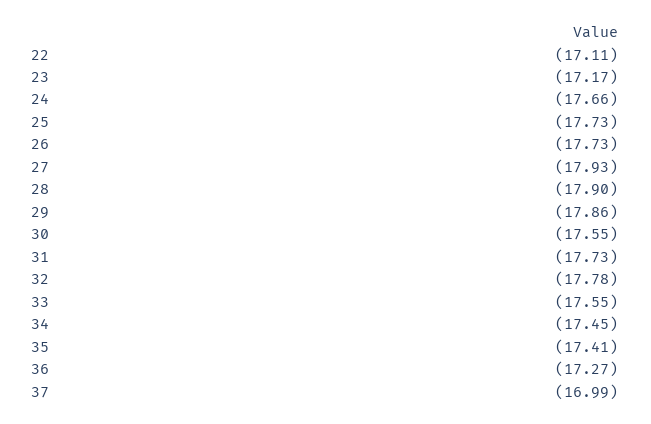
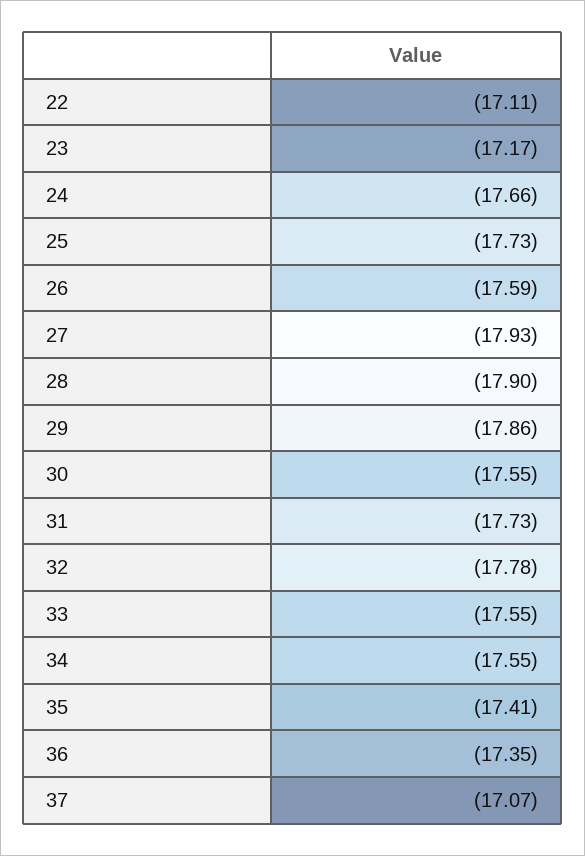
  {
    "22": -17.11,
    "23": -17.17,
    "24": -17.66,
    "25": -17.73,
-   "26": -17.73,
+   "26": -17.59,
    "27": -17.93,
    "28": -17.9,
    "29": -17.86,
    "30": -17.55,
    "31": -17.73,
    "32": -17.78,
    "33": -17.55,
-   "34": -17.45,
+   "34": -17.55,
    "35": -17.41,
-   "36": -17.27,
+   "36": -17.35,
-   "37": -16.99
+   "37": -17.07
  }

